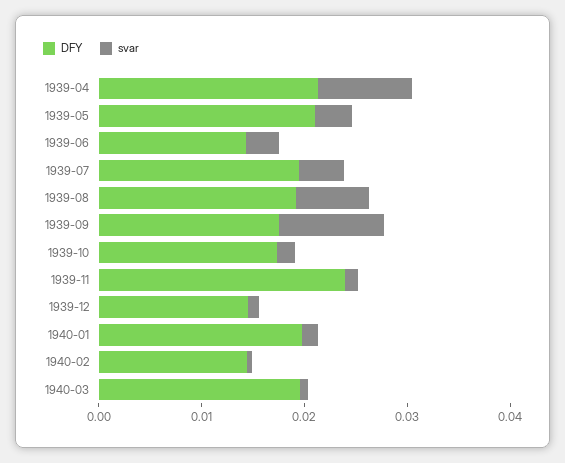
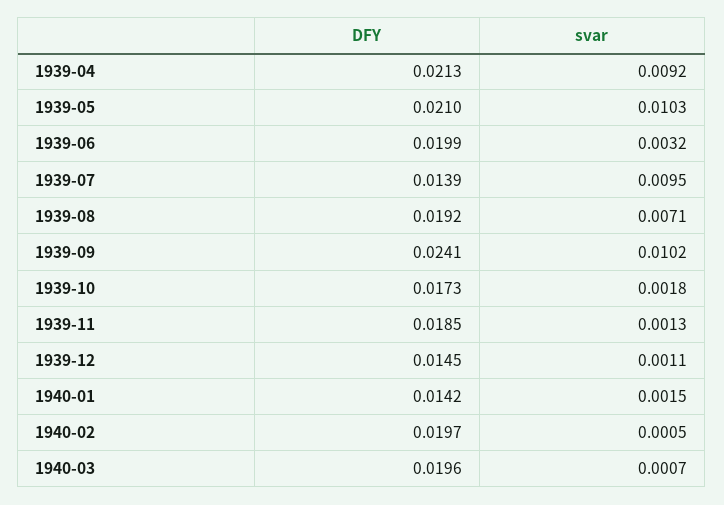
  {
    "DFY": {
      "1939-04": 0.0213,
      "1939-05": 0.021,
-     "1939-06": 0.014,
+     "1939-06": 0.0199,
-     "1939-07": 0.02,
+     "1939-07": 0.0139,
      "1939-08": 0.0192,
-     "1939-09": 0.018,
+     "1939-09": 0.0241,
      "1939-10": 0.0173,
-     "1939-11": 0.024,
+     "1939-11": 0.0185,
      "1939-12": 0.0145,
-     "1940-01": 0.02,
+     "1940-01": 0.0142,
-     "1940-02": 0.014,
+     "1940-02": 0.0197,
      "1940-03": 0.0196
    },
    "svar": {
      "1939-04": 0.0092,
-     "1939-05": 0.004,
+     "1939-05": 0.0103,
      "1939-06": 0.0032,
-     "1939-07": 0.004,
+     "1939-07": 0.0095,
      "1939-08": 0.0071,
      "1939-09": 0.0102,
      "1939-10": 0.0018,
      "1939-11": 0.0013,
      "1939-12": 0.0011,
      "1940-01": 0.0015,
      "1940-02": 0.0005,
      "1940-03": 0.0007
    }
  }

